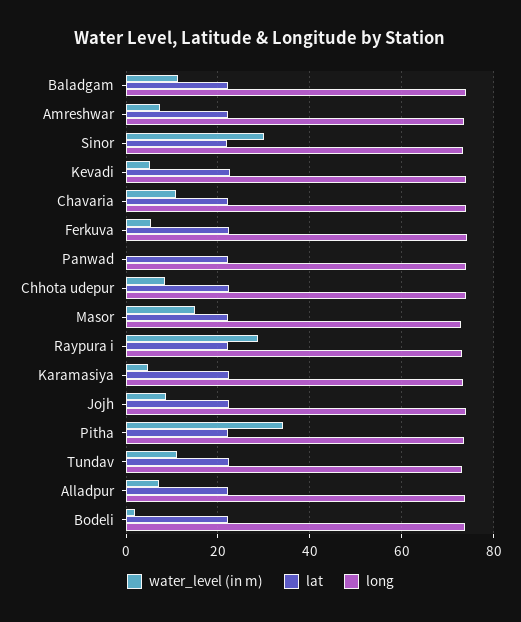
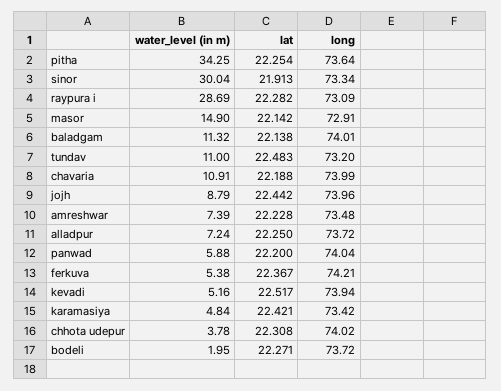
  {
    "water_level (in m)": {
      "Baladgam": 11.32,
      "Amreshwar": 7.39,
      "Sinor": 30.04,
      "Kevadi": 5.16,
      "Chavaria": 10.91,
      "Ferkuva": 5.38,
-     "Panwad": 0,
+     "Panwad": 5.88,
-     "Chhota udepur": 8,
+     "Chhota udepur": 3.78,
      "Masor": 14.9,
      "Raypura i": 28.69,
      "Karamasiya": 4.84,
      "Jojh": 8.79,
      "Pitha": 34.25,
      "Tundav": 11,
      "Alladpur": 7.24,
      "Bodeli": 1.95
    },
    "lat": {
      "Baladgam": 22.138,
      "Amreshwar": 22.228,
      "Sinor": 21.913,
      "Kevadi": 22.517,
      "Chavaria": 22.188,
      "Ferkuva": 22.367,
      "Panwad": 22.2,
      "Chhota udepur": 22.308,
      "Masor": 22.142,
      "Raypura i": 22.282,
      "Karamasiya": 22.421,
      "Jojh": 22.442,
      "Pitha": 22.254,
      "Tundav": 22.483,
      "Alladpur": 22.25,
      "Bodeli": 22.271
    },
    "long": {
      "Baladgam": 74.01,
      "Amreshwar": 73.48,
      "Sinor": 73.34,
      "Kevadi": 73.94,
      "Chavaria": 73.99,
      "Ferkuva": 74.21,
      "Panwad": 74.04,
      "Chhota udepur": 74.02,
      "Masor": 72.91,
      "Raypura i": 73.09,
      "Karamasiya": 73.42,
      "Jojh": 73.96,
      "Pitha": 73.64,
      "Tundav": 73.2,
      "Alladpur": 73.72,
      "Bodeli": 73.72
    }
  }

